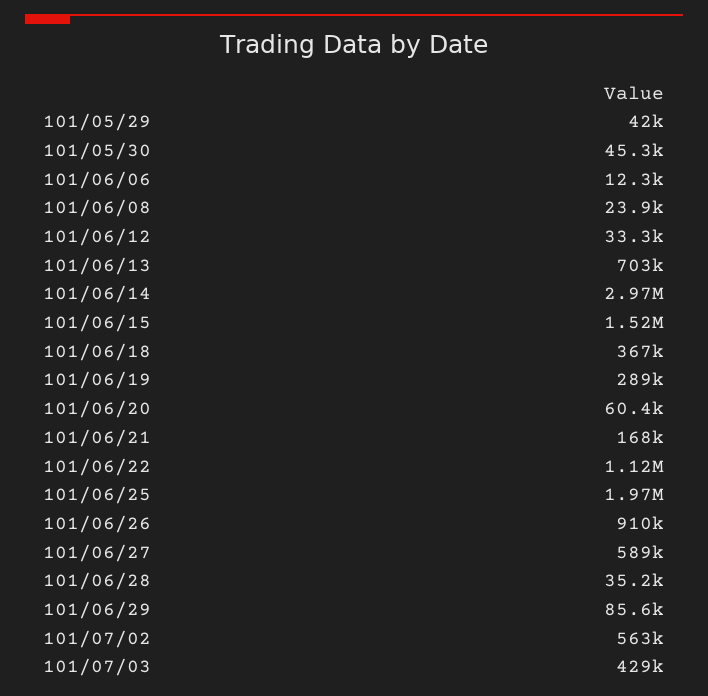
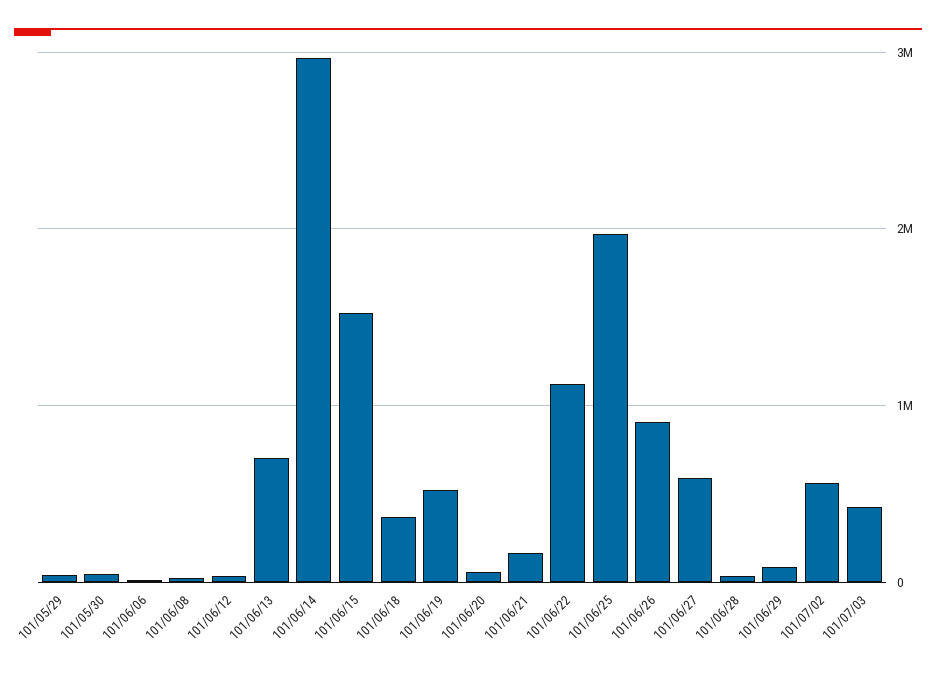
  {
    "101/05/29": 42000,
    "101/05/30": 45300,
    "101/06/06": 12300,
    "101/06/08": 23900,
    "101/06/12": 33300,
    "101/06/13": 703000,
    "101/06/14": 2970000,
    "101/06/15": 1520000,
    "101/06/18": 367000,
-   "101/06/19": 289000,
+   "101/06/19": 500000,
    "101/06/20": 60400,
    "101/06/21": 168000,
    "101/06/22": 1120000,
    "101/06/25": 1970000,
    "101/06/26": 910000,
    "101/06/27": 589000,
    "101/06/28": 35200,
    "101/06/29": 85600,
    "101/07/02": 563000,
    "101/07/03": 429000
  }

